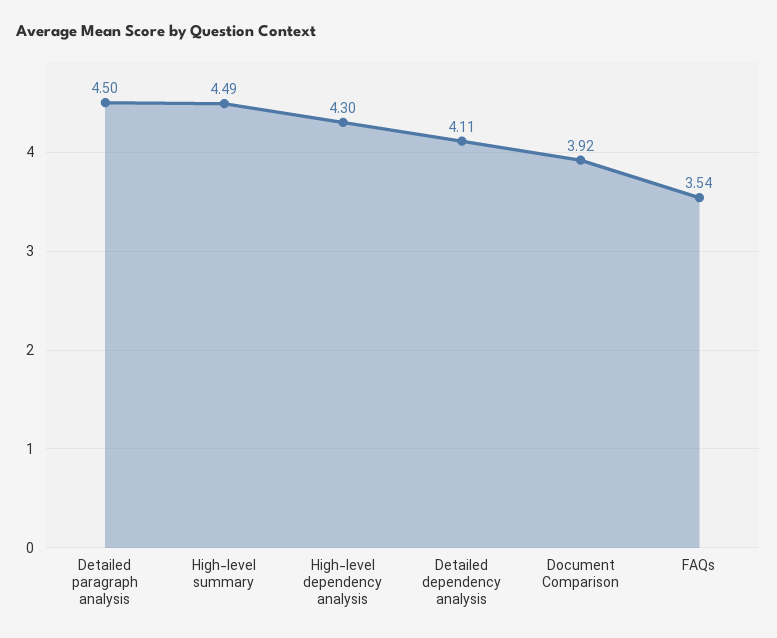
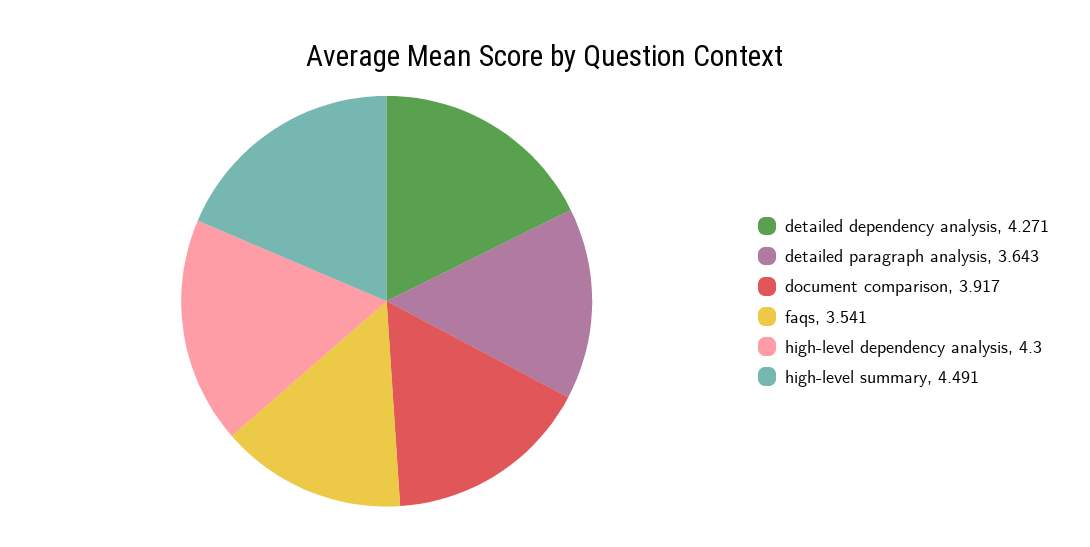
  {
-   "Detailed paragraph analysis": 4.5,
+   "Detailed paragraph analysis": 3.643,
    "High-level summary": 4.491,
    "High-level dependency analysis": 4.3,
-   "Detailed dependency analysis": 4.11,
+   "Detailed dependency analysis": 4.271,
    "Document Comparison": 3.917,
    "FAQs": 3.541
  }

